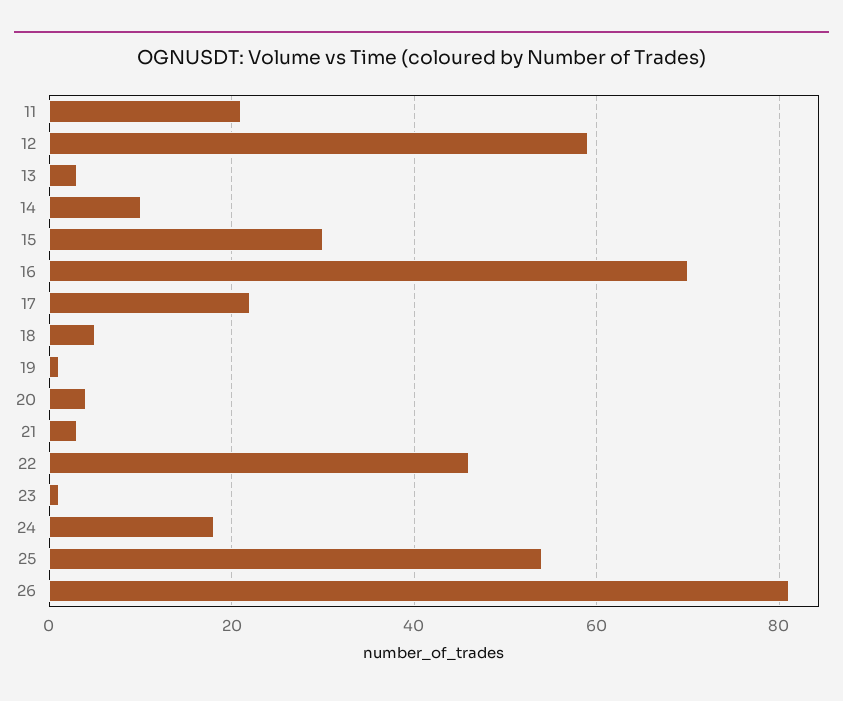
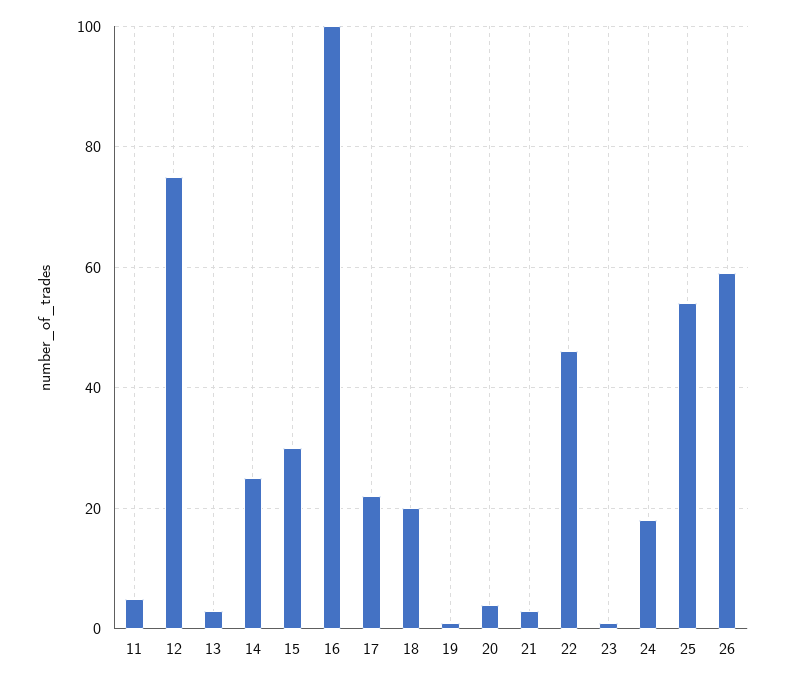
  {
-   "11": 20,
+   "11": 5,
-   "12": 60,
+   "12": 75,
    "13": 5,
-   "14": 10,
+   "14": 25,
    "15": 30,
-   "16": 70,
+   "16": 100,
    "17": 20,
-   "18": 5,
+   "18": 20,
    "19": 0,
    "20": 5,
    "21": 5,
    "22": 45,
    "23": 0,
    "24": 20,
    "25": 55,
-   "26": 80
+   "26": 60
  }

